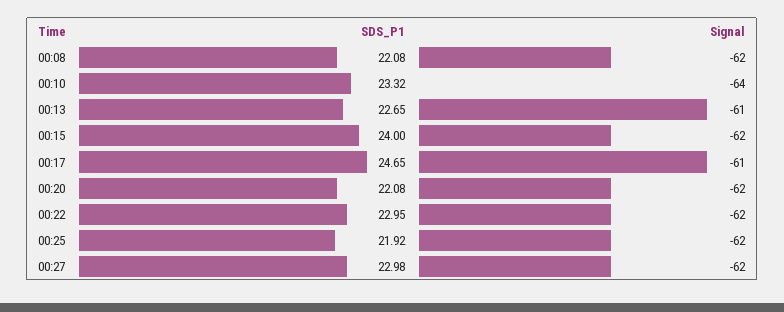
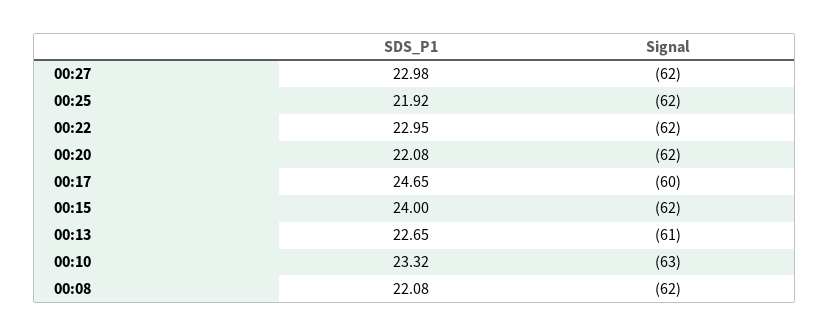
  {
    "SDS_P1": {
      "00:08": 22.08,
      "00:10": 23.32,
      "00:13": 22.65,
      "00:15": 24,
      "00:17": 24.65,
      "00:20": 22.08,
      "00:22": 22.95,
      "00:25": 21.92,
      "00:27": 22.98
    },
    "Signal": {
      "00:08": -62,
-     "00:10": -64,
+     "00:10": -63,
      "00:13": -61,
      "00:15": -62,
-     "00:17": -61,
+     "00:17": -60,
      "00:20": -62,
      "00:22": -62,
      "00:25": -62,
      "00:27": -62
    }
  }

